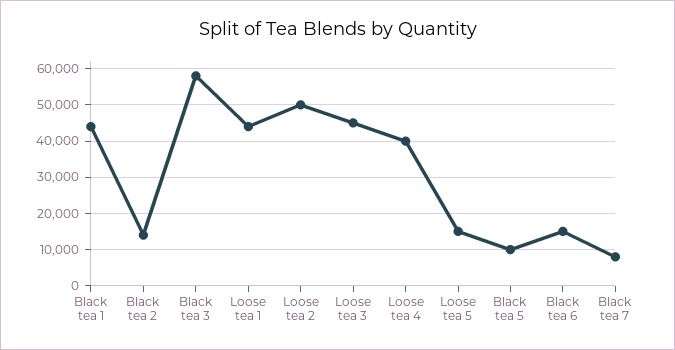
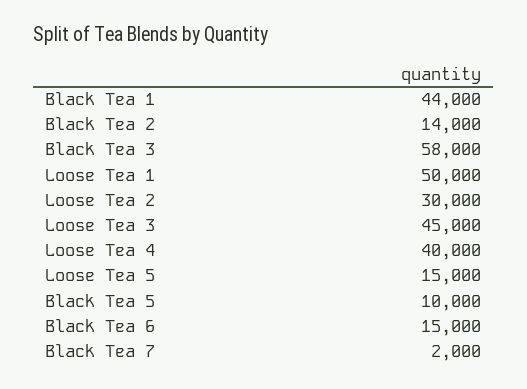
  {
    "Black tea 1": 44000,
    "Black tea 2": 14000,
    "Black tea 3": 58000,
-   "Loose tea 1": 44000,
+   "Loose tea 1": 50000,
-   "Loose tea 2": 50000,
+   "Loose tea 2": 30000,
    "Loose tea 3": 45000,
    "Loose tea 4": 40000,
    "Loose tea 5": 15000,
    "Black tea 5": 10000,
    "Black tea 6": 15000,
-   "Black tea 7": 8000
+   "Black tea 7": 2000
  }

